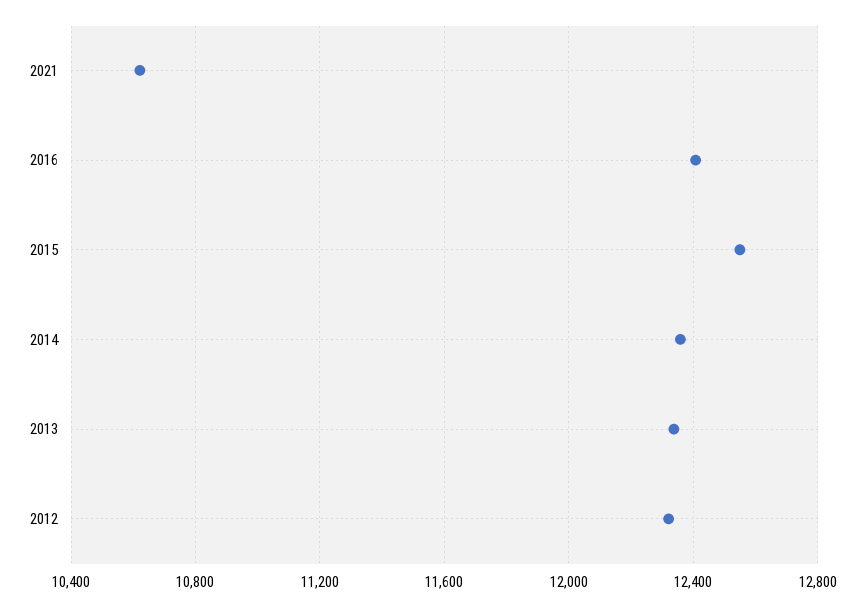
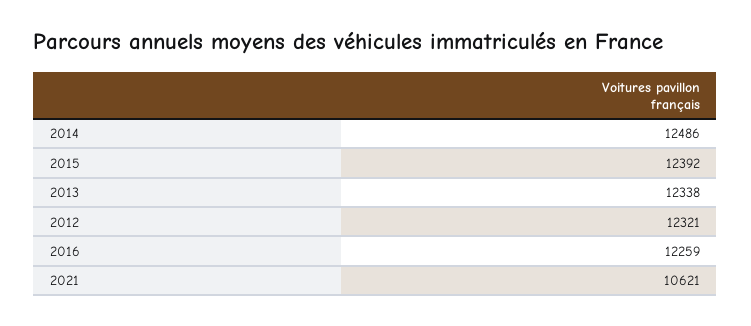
  {
    "2021": 10621,
-   "2016": 12400,
+   "2016": 12259,
-   "2015": 12550,
+   "2015": 12392,
-   "2014": 12350,
+   "2014": 12486,
    "2013": 12338,
    "2012": 12321
  }

